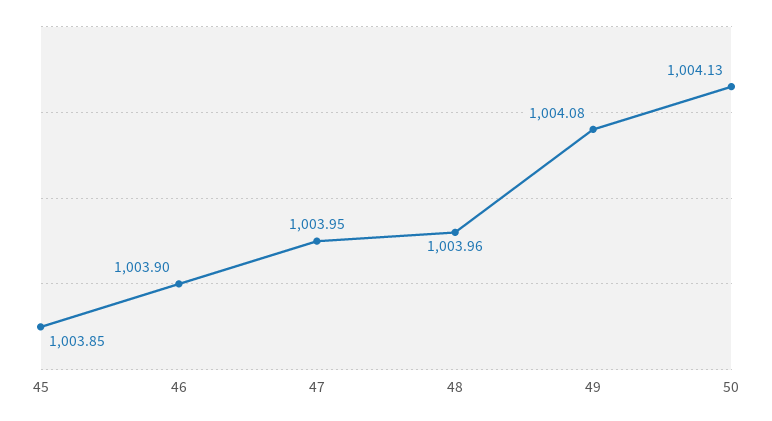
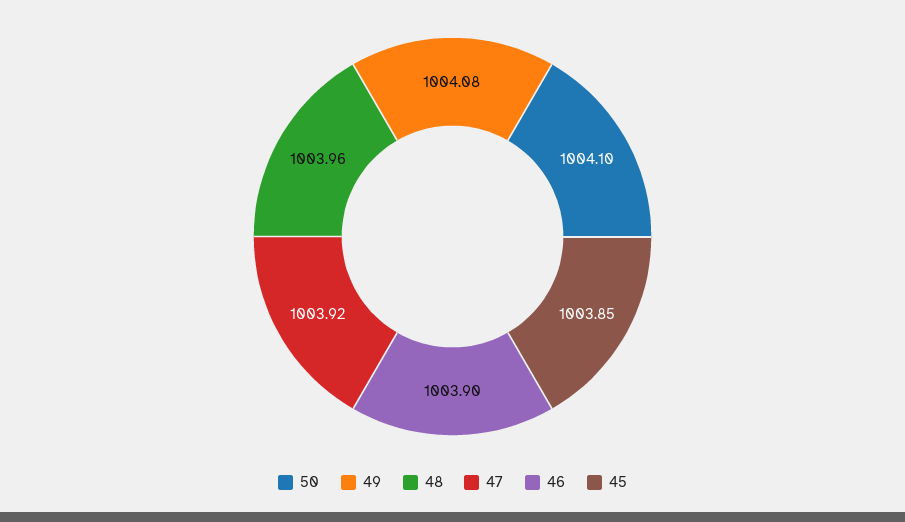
  {
    "45": 1003.85,
    "46": 1003.9,
-   "47": 1003.95,
+   "47": 1003.92,
    "48": 1003.96,
    "49": 1004.08,
-   "50": 1004.13
+   "50": 1004.1
  }

